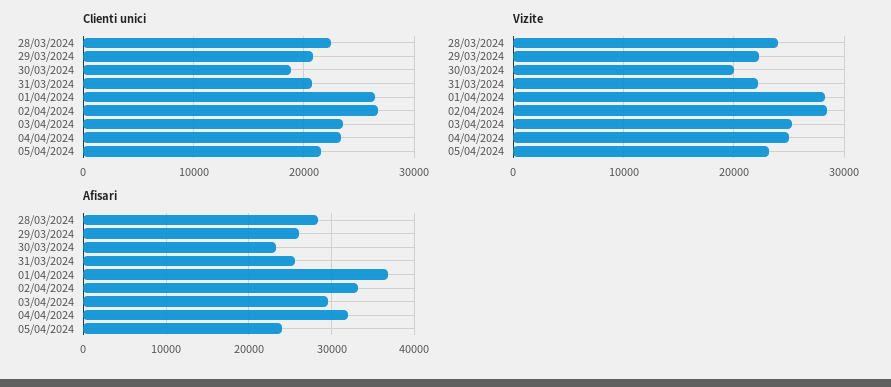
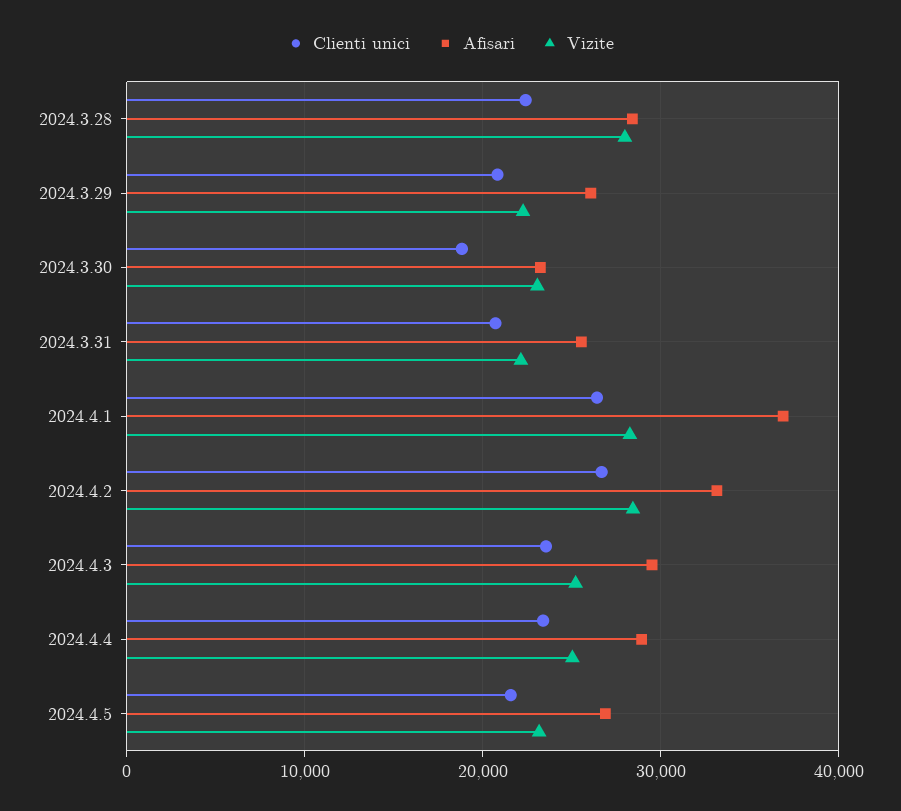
  {
    "Clienti unici": {
      "28/03/2024": 22000,
      "29/03/2024": 21000,
      "30/03/2024": 19000,
      "31/03/2024": 21000,
      "01/04/2024": 26000,
      "02/04/2024": 27000,
      "03/04/2024": 24000,
      "04/04/2024": 23000,
      "05/04/2024": 22000
    },
    "Vizite": {
-     "28/03/2024": 24000,
+     "28/03/2024": 28000,
      "29/03/2024": 22000,
-     "30/03/2024": 20000,
+     "30/03/2024": 23000,
      "31/03/2024": 22000,
      "01/04/2024": 28000,
      "02/04/2024": 28000,
      "03/04/2024": 25000,
      "04/04/2024": 25000,
      "05/04/2024": 23000
    },
    "Afisari": {
      "28/03/2024": 28000,
      "29/03/2024": 26000,
      "30/03/2024": 23000,
      "31/03/2024": 26000,
      "01/04/2024": 37000,
      "02/04/2024": 33000,
      "03/04/2024": 30000,
-     "04/04/2024": 32000,
+     "04/04/2024": 29000,
-     "05/04/2024": 24000
+     "05/04/2024": 27000
    }
  }

